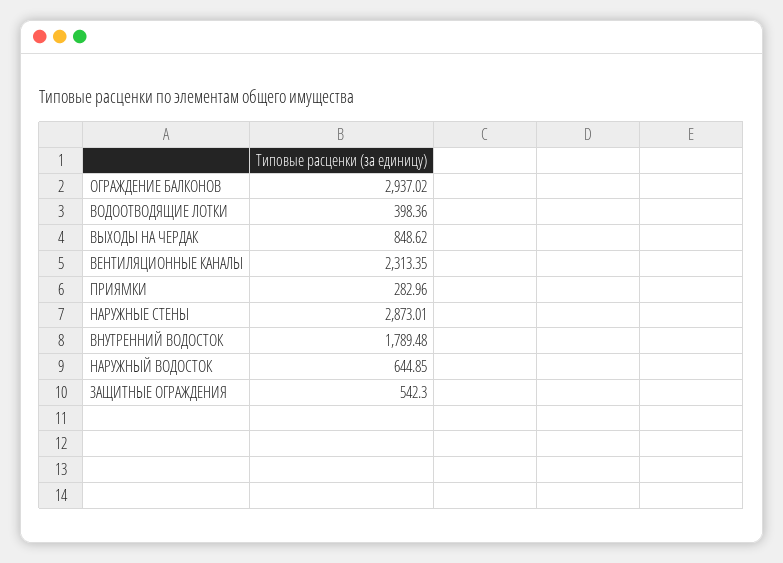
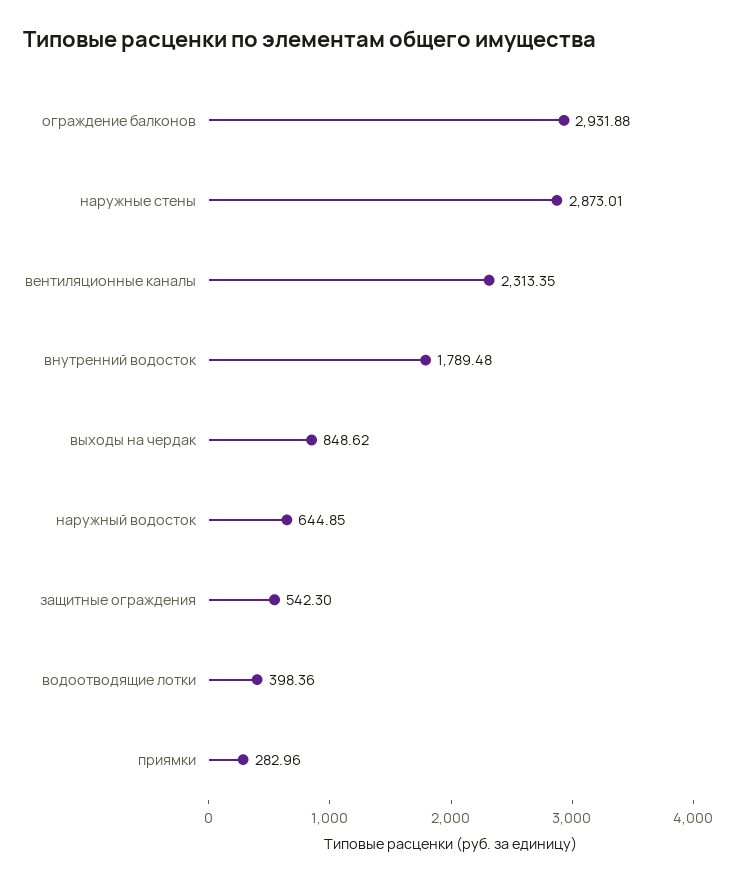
  {
-   "ОГРАЖДЕНИЕ БАЛКОНОВ": 2937.02,
+   "ОГРАЖДЕНИЕ БАЛКОНОВ": 2931.88,
    "ВОДООТВОДЯЩИЕ ЛОТКИ": 398.36,
    "ВЫХОДЫ НА ЧЕРДАК": 848.62,
    "ВЕНТИЛЯЦИОННЫЕ КАНАЛЫ": 2313.35,
    "ПРИЯМКИ": 282.96,
    "НАРУЖНЫЕ СТЕНЫ": 2873.01,
    "ВНУТРЕННИЙ ВОДОСТОК": 1789.48,
    "НАРУЖНЫЙ ВОДОСТОК": 644.85,
    "ЗАЩИТНЫЕ ОГРАЖДЕНИЯ": 542.3
  }

